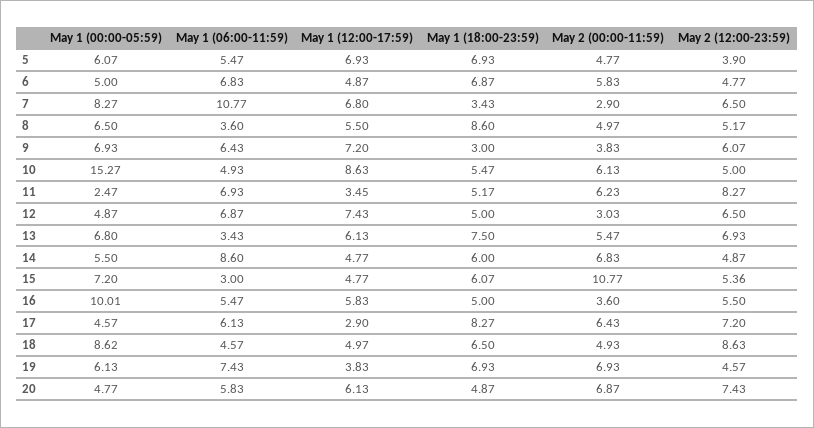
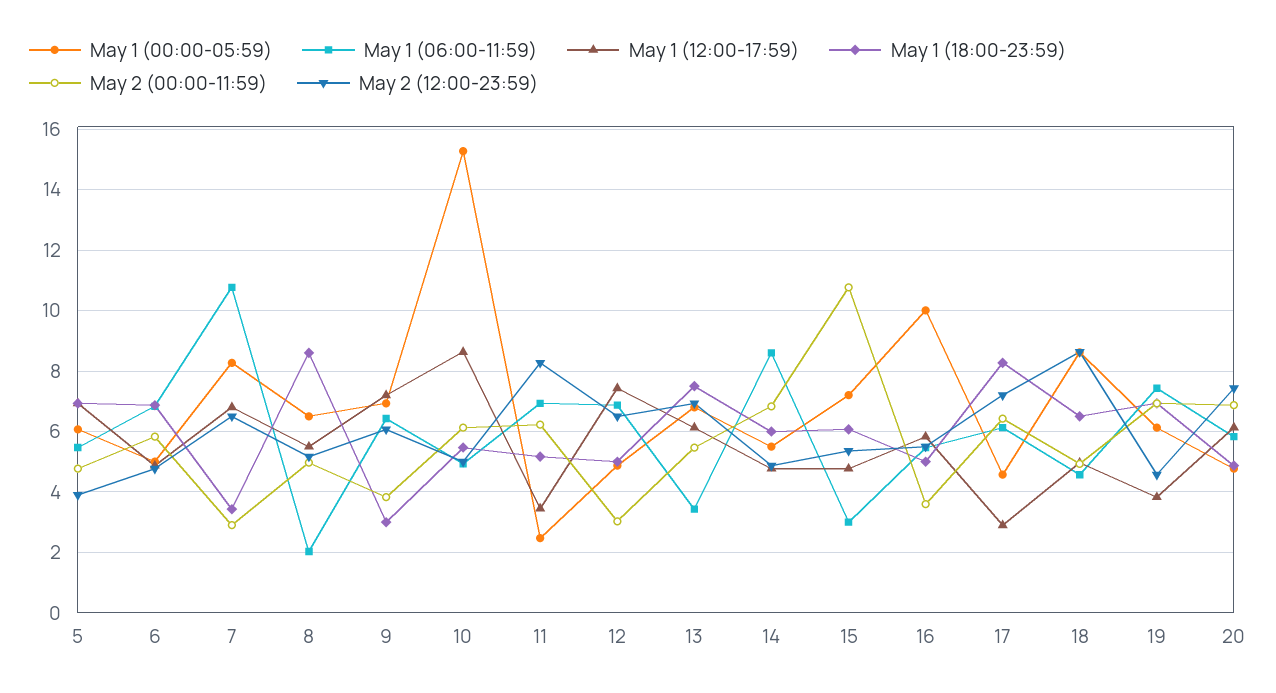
  {
    "May 1 (00:00-05:59)": {
      "5": 6.07,
      "6": 5,
      "7": 8.27,
      "8": 6.5,
      "9": 6.93,
      "10": 15.27,
      "11": 2.47,
      "12": 4.87,
      "13": 6.8,
      "14": 5.5,
      "15": 7.2,
      "16": 10.01,
      "17": 4.57,
      "18": 8.62,
      "19": 6.13,
      "20": 4.77
    },
    "May 1 (06:00-11:59)": {
      "5": 5.47,
      "6": 6.83,
      "7": 10.77,
-     "8": 3.6,
+     "8": 2,
      "9": 6.43,
      "10": 4.93,
      "11": 6.93,
      "12": 6.87,
      "13": 3.43,
      "14": 8.6,
      "15": 3,
      "16": 5.47,
      "17": 6.13,
      "18": 4.57,
      "19": 7.43,
      "20": 5.83
    },
    "May 1 (12:00-17:59)": {
      "5": 6.93,
      "6": 4.87,
      "7": 6.8,
      "8": 5.5,
      "9": 7.2,
      "10": 8.63,
      "11": 3.45,
      "12": 7.43,
      "13": 6.13,
      "14": 4.77,
      "15": 4.77,
      "16": 5.83,
      "17": 2.9,
      "18": 4.97,
      "19": 3.83,
      "20": 6.13
    },
    "May 1 (18:00-23:59)": {
      "5": 6.93,
      "6": 6.87,
      "7": 3.43,
      "8": 8.6,
      "9": 3,
      "10": 5.47,
      "11": 5.17,
      "12": 5,
      "13": 7.5,
      "14": 6,
      "15": 6.07,
      "16": 5,
      "17": 8.27,
      "18": 6.5,
      "19": 6.93,
      "20": 4.87
    },
    "May 2 (00:00-11:59)": {
      "5": 4.77,
      "6": 5.83,
      "7": 2.9,
      "8": 4.97,
      "9": 3.83,
      "10": 6.13,
      "11": 6.23,
      "12": 3.03,
      "13": 5.47,
      "14": 6.83,
      "15": 10.77,
      "16": 3.6,
      "17": 6.43,
      "18": 4.93,
      "19": 6.93,
      "20": 6.87
    },
    "May 2 (12:00-23:59)": {
      "5": 3.9,
      "6": 4.77,
      "7": 6.5,
      "8": 5.17,
      "9": 6.07,
      "10": 5,
      "11": 8.27,
      "12": 6.5,
      "13": 6.93,
      "14": 4.87,
      "15": 5.36,
      "16": 5.5,
      "17": 7.2,
      "18": 8.63,
      "19": 4.57,
      "20": 7.43
    }
  }

